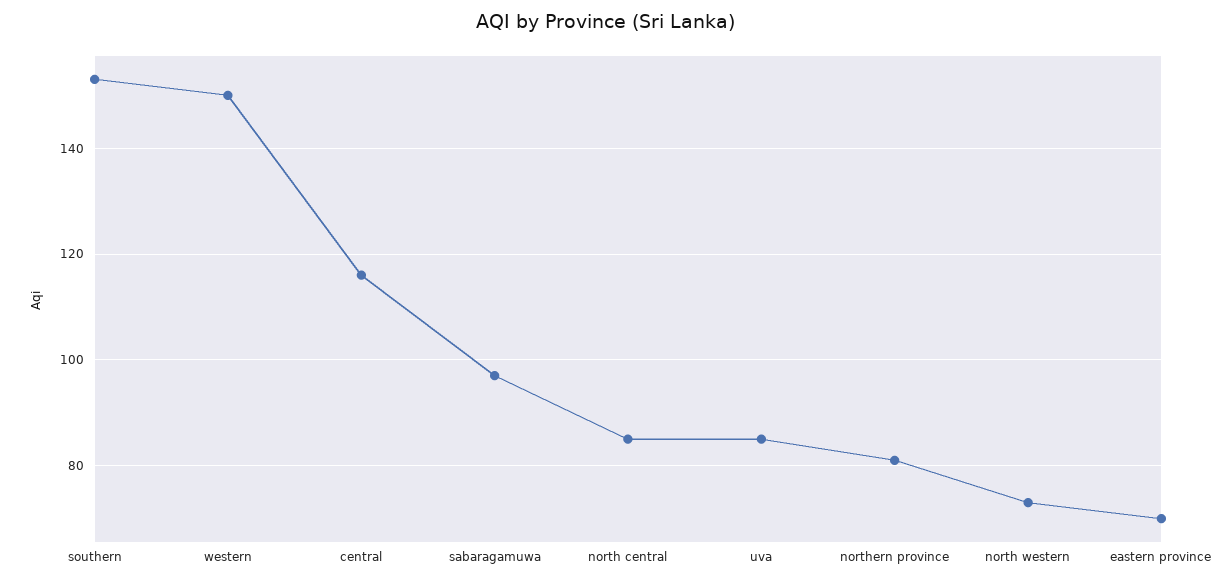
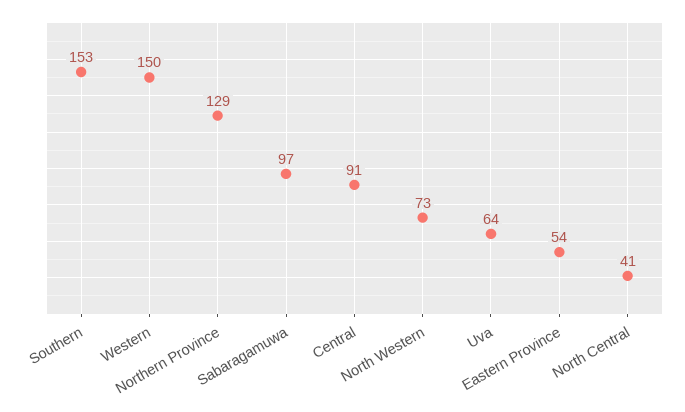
  {
    "southern": 153,
    "western": 150,
-   "central": 115,
+   "central": 91,
    "sabaragamuwa": 97,
-   "north central": 85,
+   "north central": 41,
-   "uva": 85,
+   "uva": 64,
-   "northern province": 80,
+   "northern province": 129,
    "north western": 73,
-   "eastern province": 70
+   "eastern province": 54
  }

